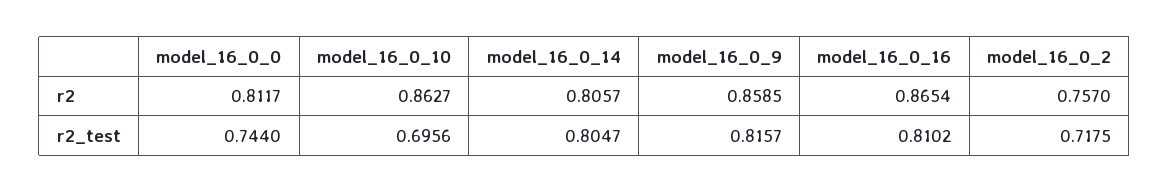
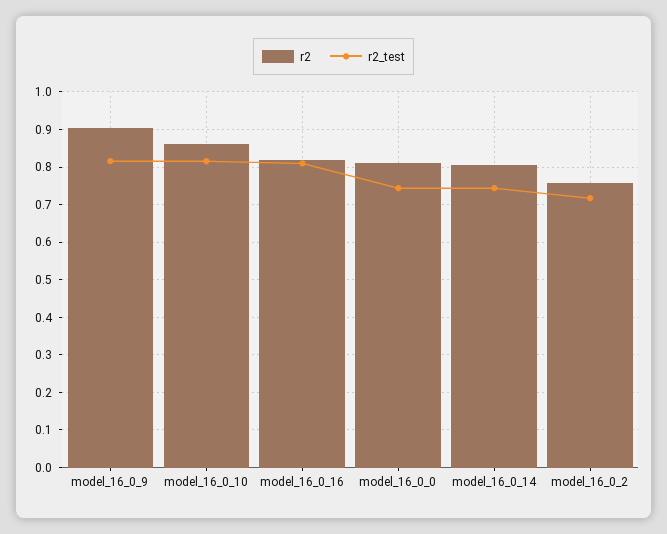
  {
    "r2": {
      "model_16_0_0": 0.8117,
      "model_16_0_10": 0.8627,
      "model_16_0_14": 0.8057,
-     "model_16_0_9": 0.8585,
+     "model_16_0_9": 0.9,
-     "model_16_0_16": 0.8654,
+     "model_16_0_16": 0.82,
      "model_16_0_2": 0.757
    },
    "r2_test": {
      "model_16_0_0": 0.744,
-     "model_16_0_10": 0.6956,
+     "model_16_0_10": 0.82,
-     "model_16_0_14": 0.8047,
+     "model_16_0_14": 0.74,
      "model_16_0_9": 0.8157,
      "model_16_0_16": 0.8102,
      "model_16_0_2": 0.7175
    }
  }

